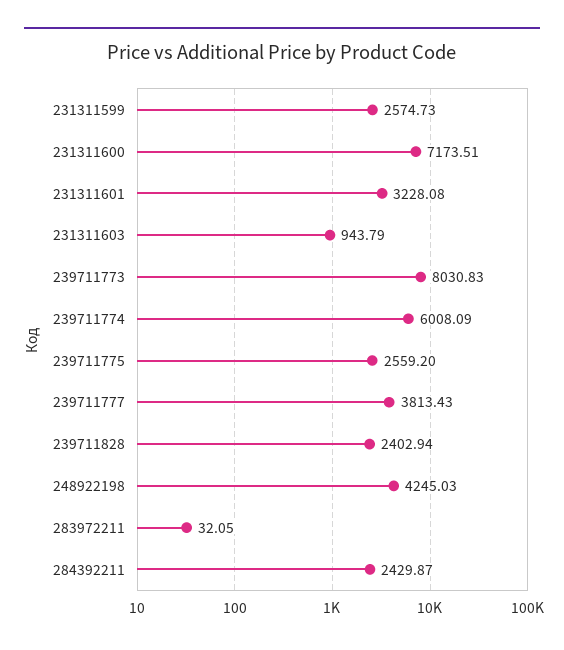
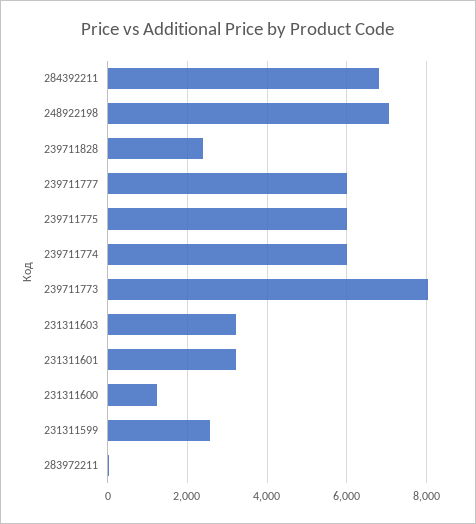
  {
    "231311599": 2574.73,
-   "231311600": 7173.51,
+   "231311600": 1200,
    "231311601": 3228.08,
-   "231311603": 943.79,
+   "231311603": 3200,
    "239711773": 8030.83,
    "239711774": 6008.09,
-   "239711775": 2559.2,
+   "239711775": 6000,
-   "239711777": 3813.43,
+   "239711777": 6000,
    "239711828": 2402.94,
-   "248922198": 4245.03,
+   "248922198": 7000,
    "283972211": 32.05,
-   "284392211": 2429.87
+   "284392211": 6800
  }

